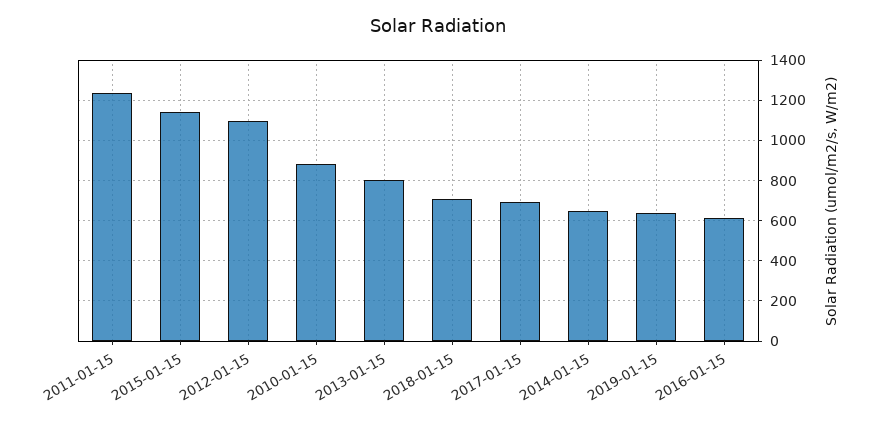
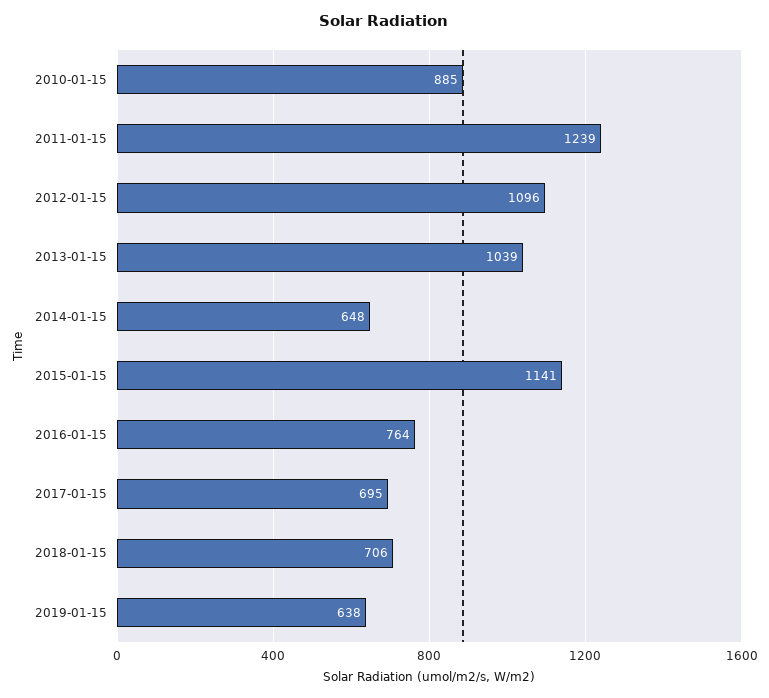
  {
    "2011-01-15": 1239,
    "2015-01-15": 1141,
    "2012-01-15": 1096,
    "2010-01-15": 885,
-   "2013-01-15": 800,
+   "2013-01-15": 1039,
    "2018-01-15": 706,
    "2017-01-15": 695,
    "2014-01-15": 648,
    "2019-01-15": 638,
-   "2016-01-15": 600
+   "2016-01-15": 764
  }

